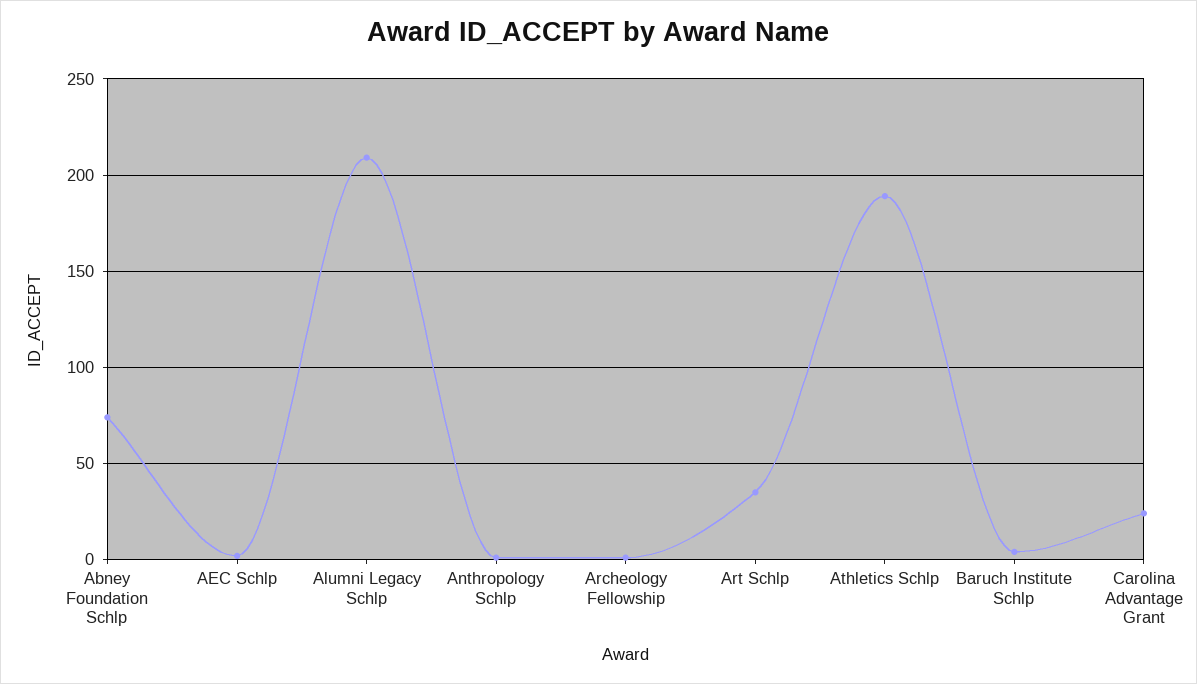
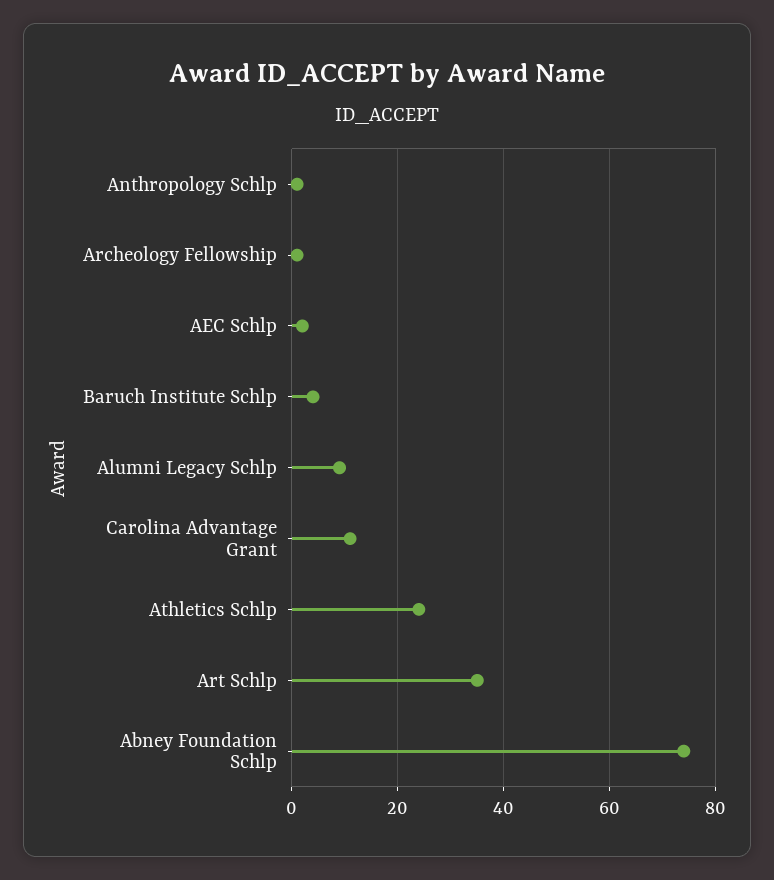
  {
    "Abney Foundation Schlp": 75,
    "AEC Schlp": 0,
-   "Alumni Legacy Schlp": 210,
+   "Alumni Legacy Schlp": 10,
    "Anthropology Schlp": 0,
    "Archeology Fellowship": 0,
    "Art Schlp": 35,
-   "Athletics Schlp": 190,
+   "Athletics Schlp": 25,
    "Baruch Institute Schlp": 5,
-   "Carolina Advantage Grant": 25
+   "Carolina Advantage Grant": 10
  }

